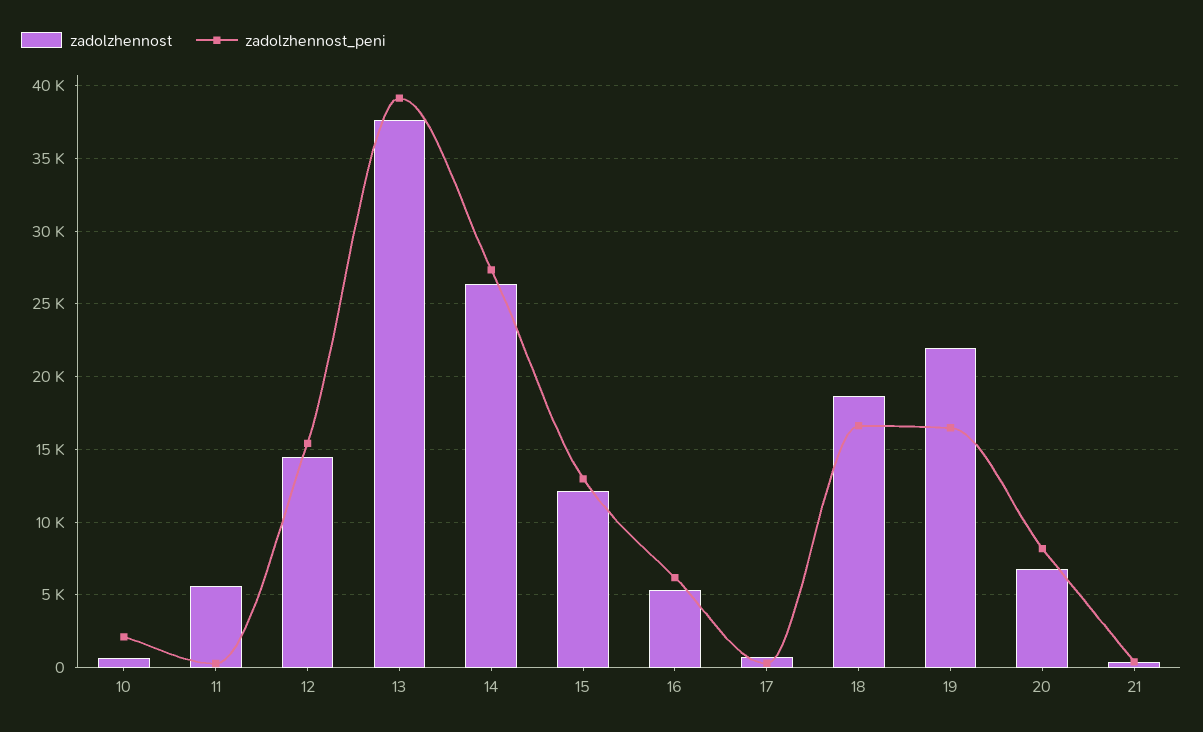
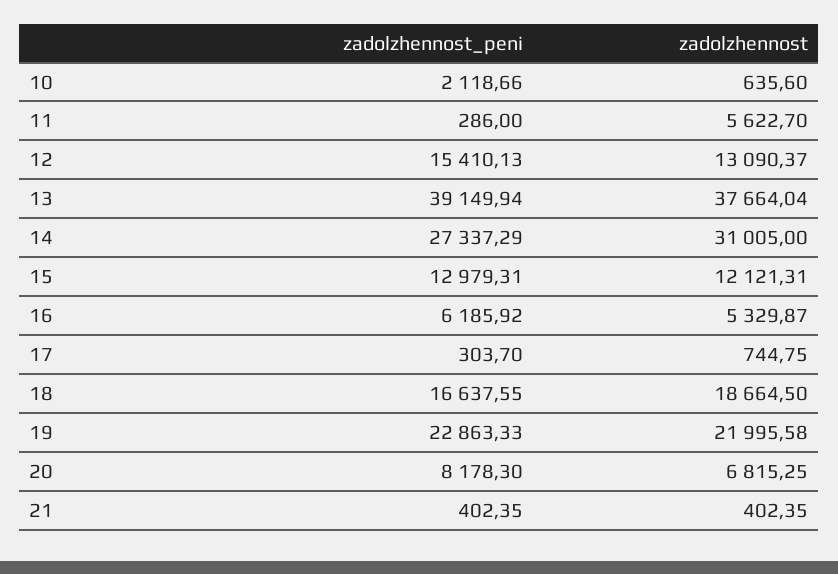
  {
    "zadolzhennost": {
      "10": 635.6,
      "11": 5622.7,
-     "12": 14500,
+     "12": 13090.37,
      "13": 37664.04,
-     "14": 26500,
+     "14": 31005,
      "15": 12121.31,
      "16": 5329.87,
      "17": 744.75,
      "18": 18664.5,
      "19": 21995.58,
      "20": 6815.25,
      "21": 402.35
    },
    "zadolzhennost_peni": {
      "10": 2118.66,
      "11": 286,
      "12": 15410.13,
      "13": 39149.94,
      "14": 27337.29,
      "15": 12979.31,
      "16": 6185.92,
      "17": 303.7,
      "18": 16637.55,
-     "19": 16500,
+     "19": 22863.33,
      "20": 8178.3,
      "21": 402.35
    }
  }

